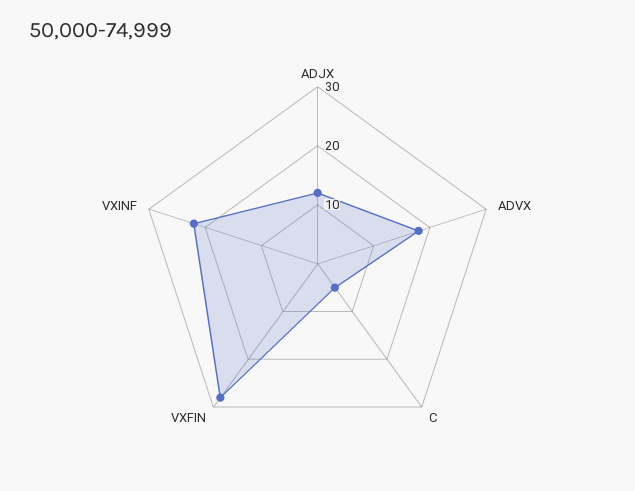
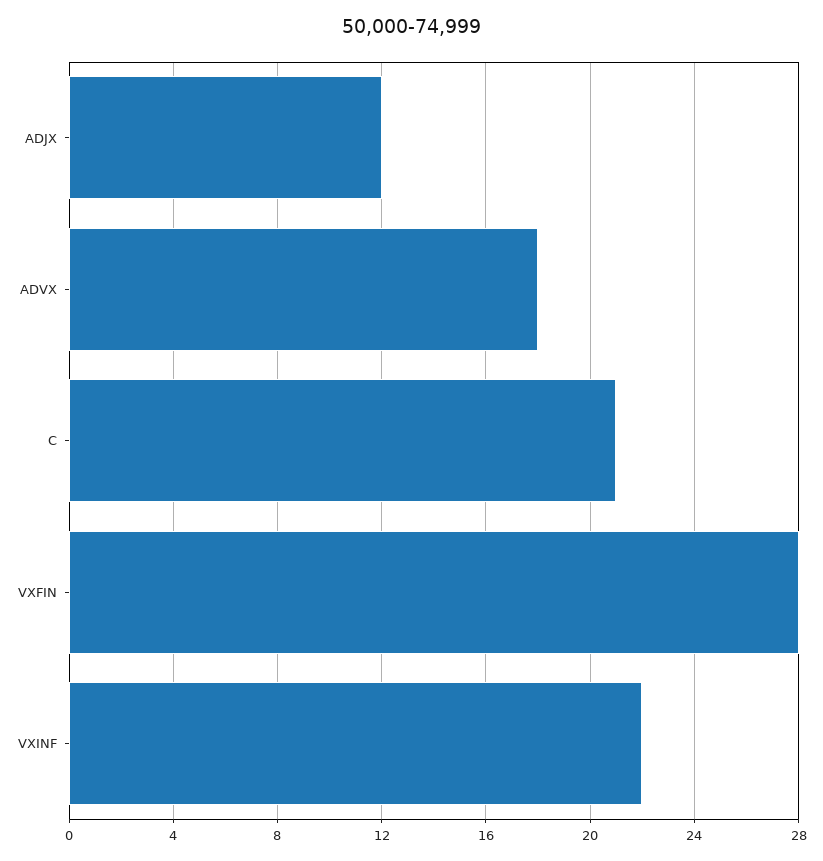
  {
    "ADJX": 12,
    "ADVX": 18,
-   "C": 5,
+   "C": 21,
    "VXFIN": 28,
    "VXINF": 22
  }

